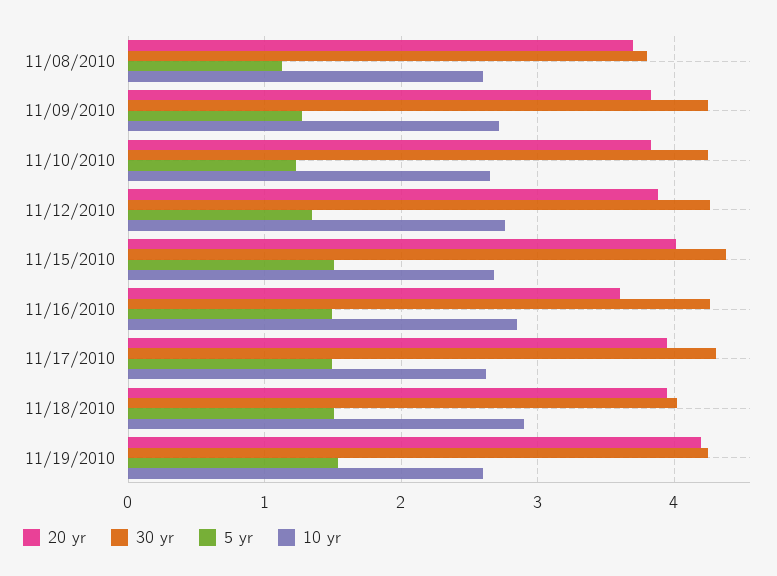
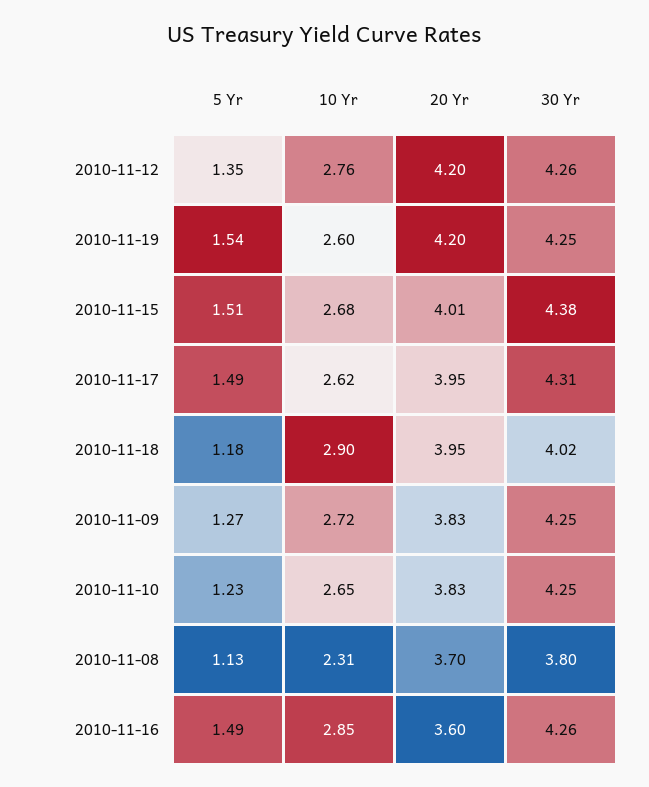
  {
    "20 yr": {
      "11/08/2010": 3.7,
      "11/09/2010": 3.83,
      "11/10/2010": 3.83,
-     "11/12/2010": 3.9,
+     "11/12/2010": 4.2,
      "11/15/2010": 4.01,
      "11/16/2010": 3.6,
      "11/17/2010": 3.95,
      "11/18/2010": 3.95,
      "11/19/2010": 4.2
    },
    "30 yr": {
      "11/08/2010": 3.8,
      "11/09/2010": 4.25,
      "11/10/2010": 4.25,
      "11/12/2010": 4.26,
      "11/15/2010": 4.38,
      "11/16/2010": 4.26,
      "11/17/2010": 4.31,
      "11/18/2010": 4.02,
      "11/19/2010": 4.25
    },
    "5 yr": {
      "11/08/2010": 1.13,
      "11/09/2010": 1.27,
      "11/10/2010": 1.23,
      "11/12/2010": 1.35,
      "11/15/2010": 1.51,
      "11/16/2010": 1.49,
      "11/17/2010": 1.49,
-     "11/18/2010": 1.5,
+     "11/18/2010": 1.18,
      "11/19/2010": 1.54
    },
    "10 yr": {
-     "11/08/2010": 2.6,
+     "11/08/2010": 2.31,
      "11/09/2010": 2.72,
      "11/10/2010": 2.65,
      "11/12/2010": 2.76,
      "11/15/2010": 2.68,
      "11/16/2010": 2.85,
      "11/17/2010": 2.62,
      "11/18/2010": 2.9,
      "11/19/2010": 2.6
    }
  }

